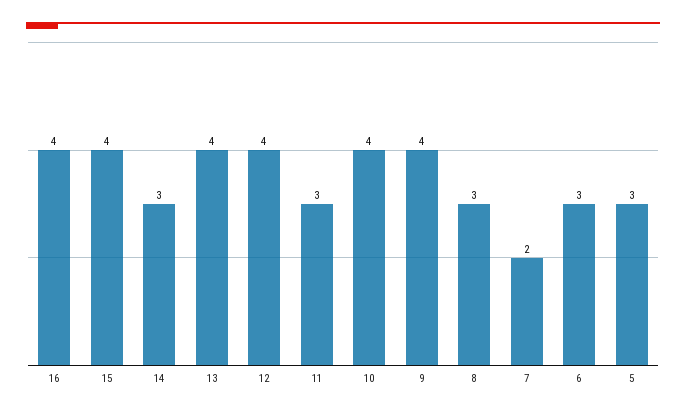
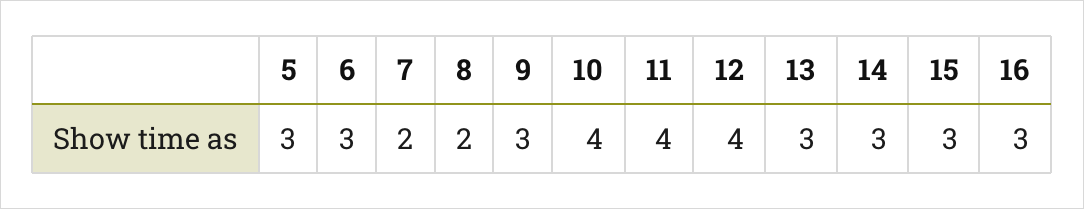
  {
-   "16": 4,
+   "16": 3,
-   "15": 4,
+   "15": 3,
    "14": 3,
-   "13": 4,
+   "13": 3,
    "12": 4,
-   "11": 3,
+   "11": 4,
    "10": 4,
-   "9": 4,
+   "9": 3,
-   "8": 3,
+   "8": 2,
    "7": 2,
    "6": 3,
    "5": 3
  }

